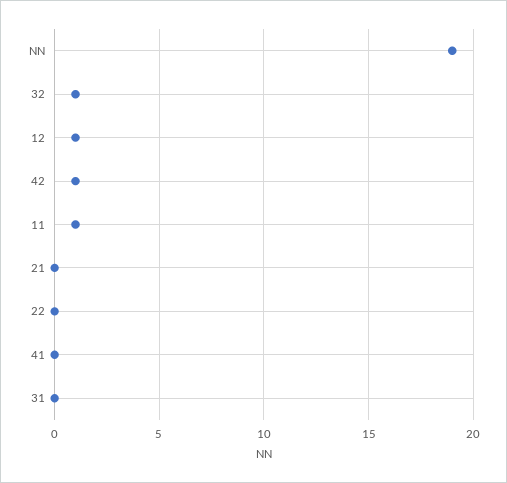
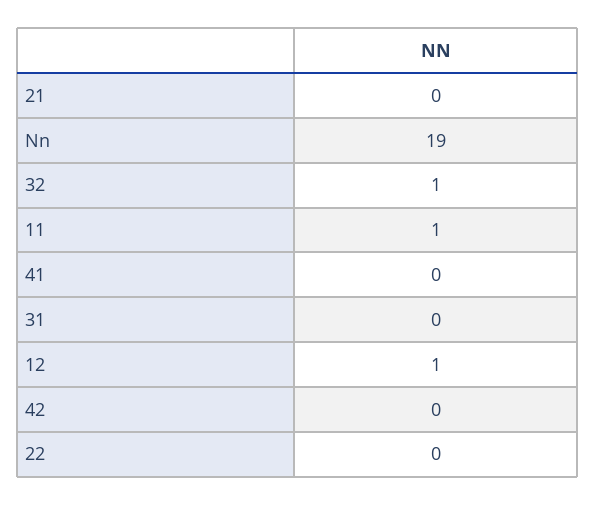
  {
    "NN": 19,
    "32": 1,
    "12": 1,
-   "42": 1,
+   "42": 0,
    "11": 1,
    "21": 0,
    "22": 0,
    "41": 0,
    "31": 0
  }

